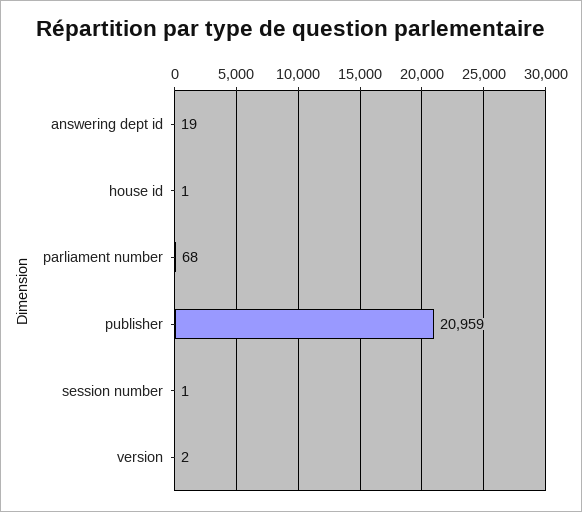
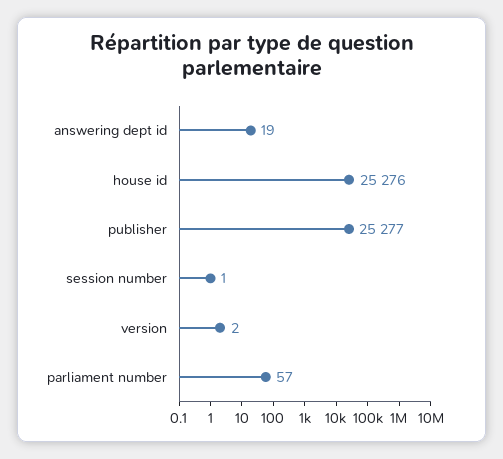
  {
    "answering dept id": 19,
-   "house id": 1,
+   "house id": 25276,
-   "parliament number": 68,
+   "parliament number": 57,
-   "publisher": 20959,
+   "publisher": 25277,
    "session number": 1,
    "version": 2
  }

